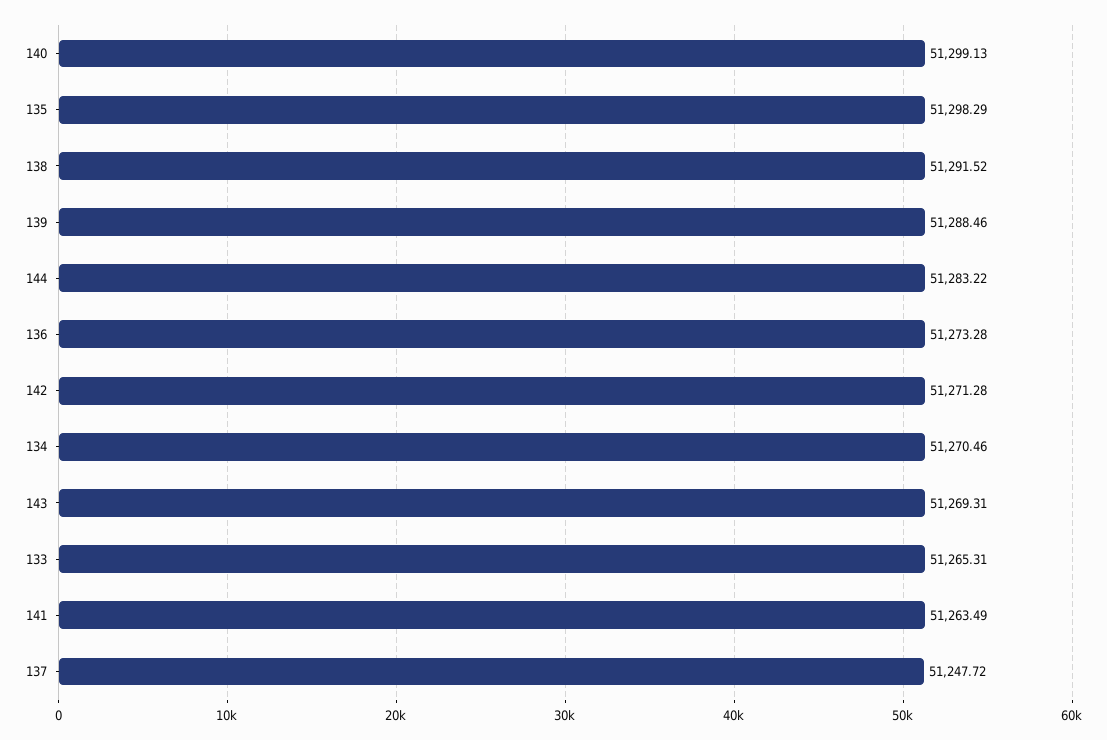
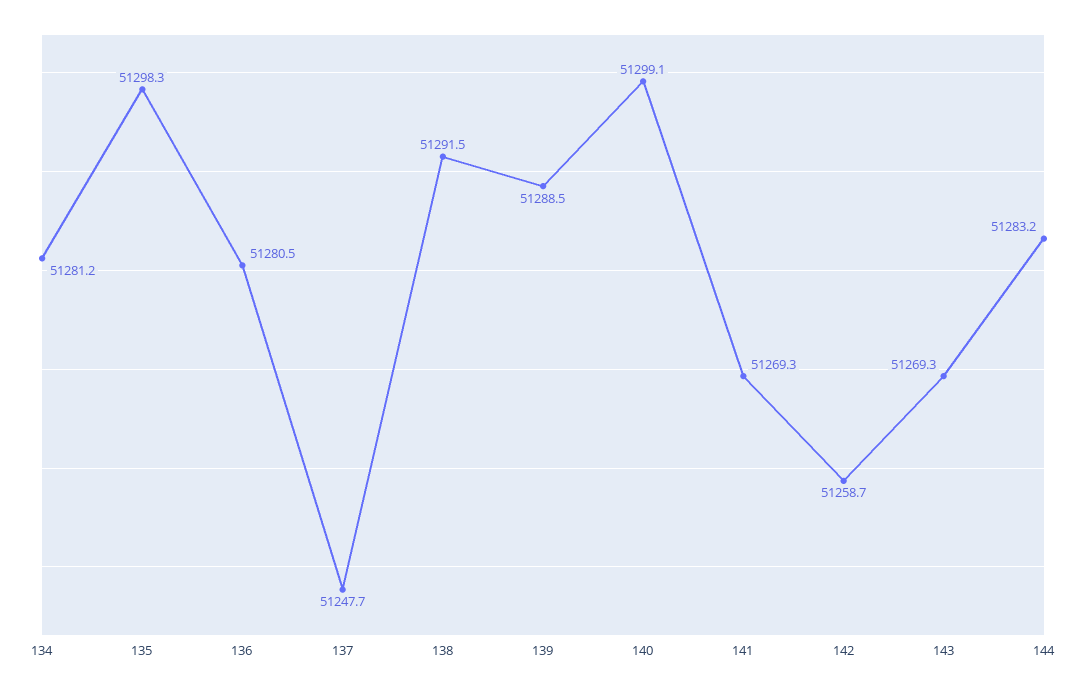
  {
    "140": 51299.13,
    "135": 51298.29,
    "138": 51291.52,
    "139": 51288.46,
    "144": 51283.22,
-   "136": 51273.28,
+   "136": 51280.5,
-   "142": 51271.28,
+   "142": 51258.7,
-   "134": 51270.46,
+   "134": 51281.2,
    "143": 51269.31,
-   "133": 51265.31,
-   "141": 51263.49,
+   "141": 51269.3,
    "137": 51247.72
  }

